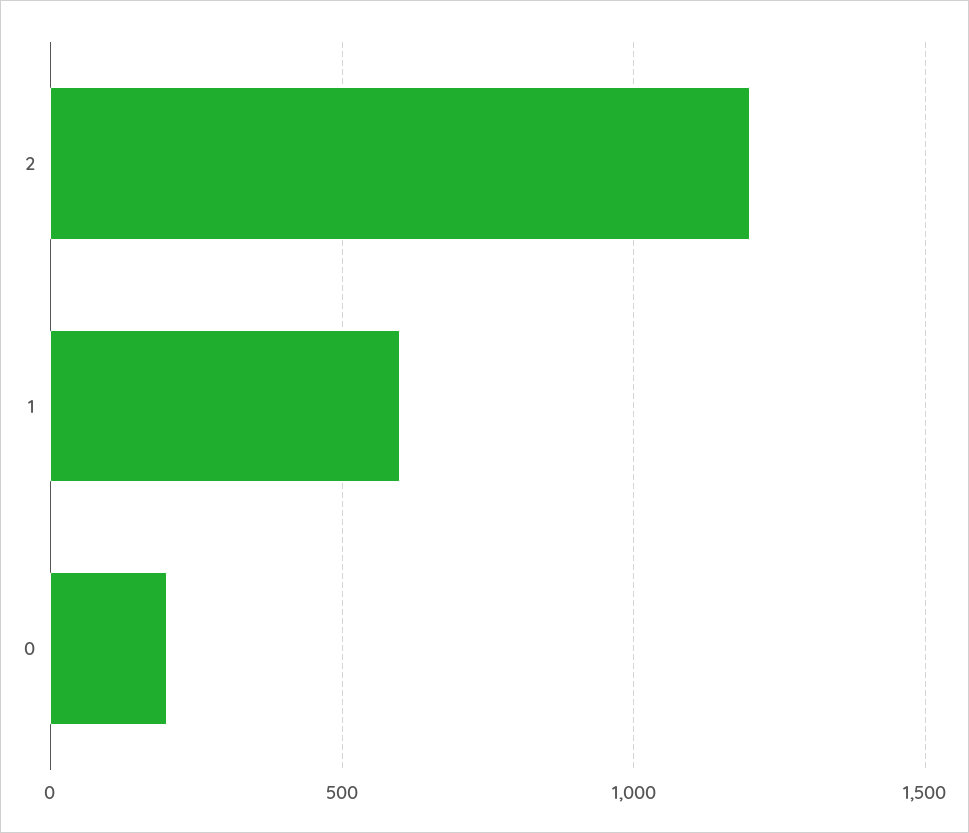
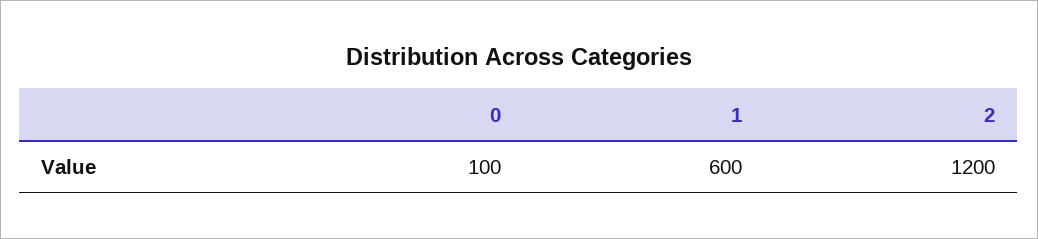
  {
    "2": 1200,
    "1": 600,
-   "0": 200
+   "0": 100
  }

